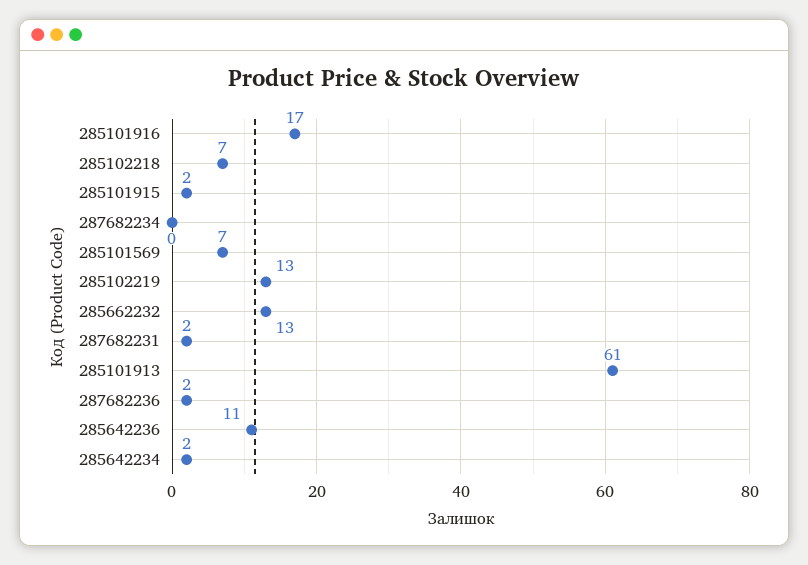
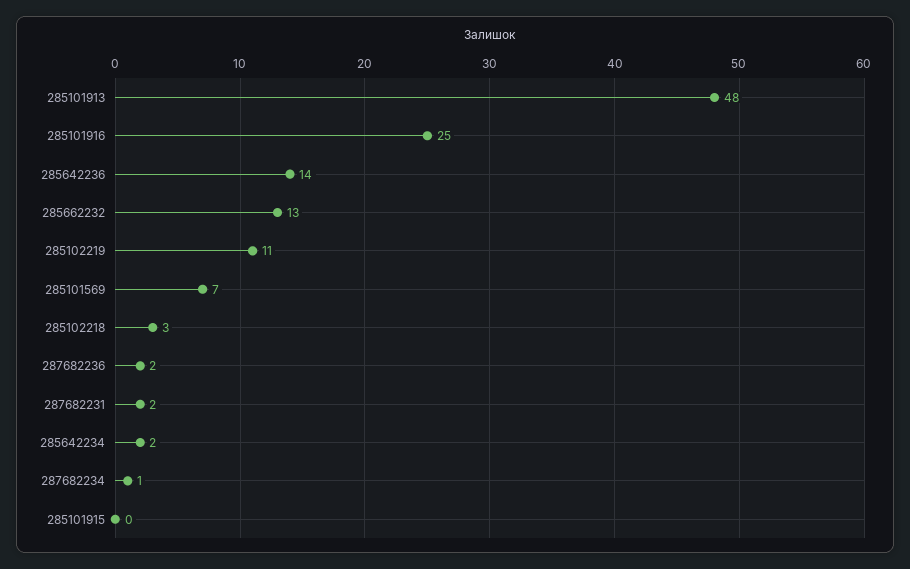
  {
-   "285101916": 17,
+   "285101916": 25,
-   "285102218": 7,
+   "285102218": 3,
-   "285101915": 2,
+   "285101915": 0,
-   "287682234": 0,
+   "287682234": 1,
    "285101569": 7,
-   "285102219": 13,
+   "285102219": 11,
    "285662232": 13,
    "287682231": 2,
-   "285101913": 61,
+   "285101913": 48,
    "287682236": 2,
-   "285642236": 11,
+   "285642236": 14,
    "285642234": 2
  }

